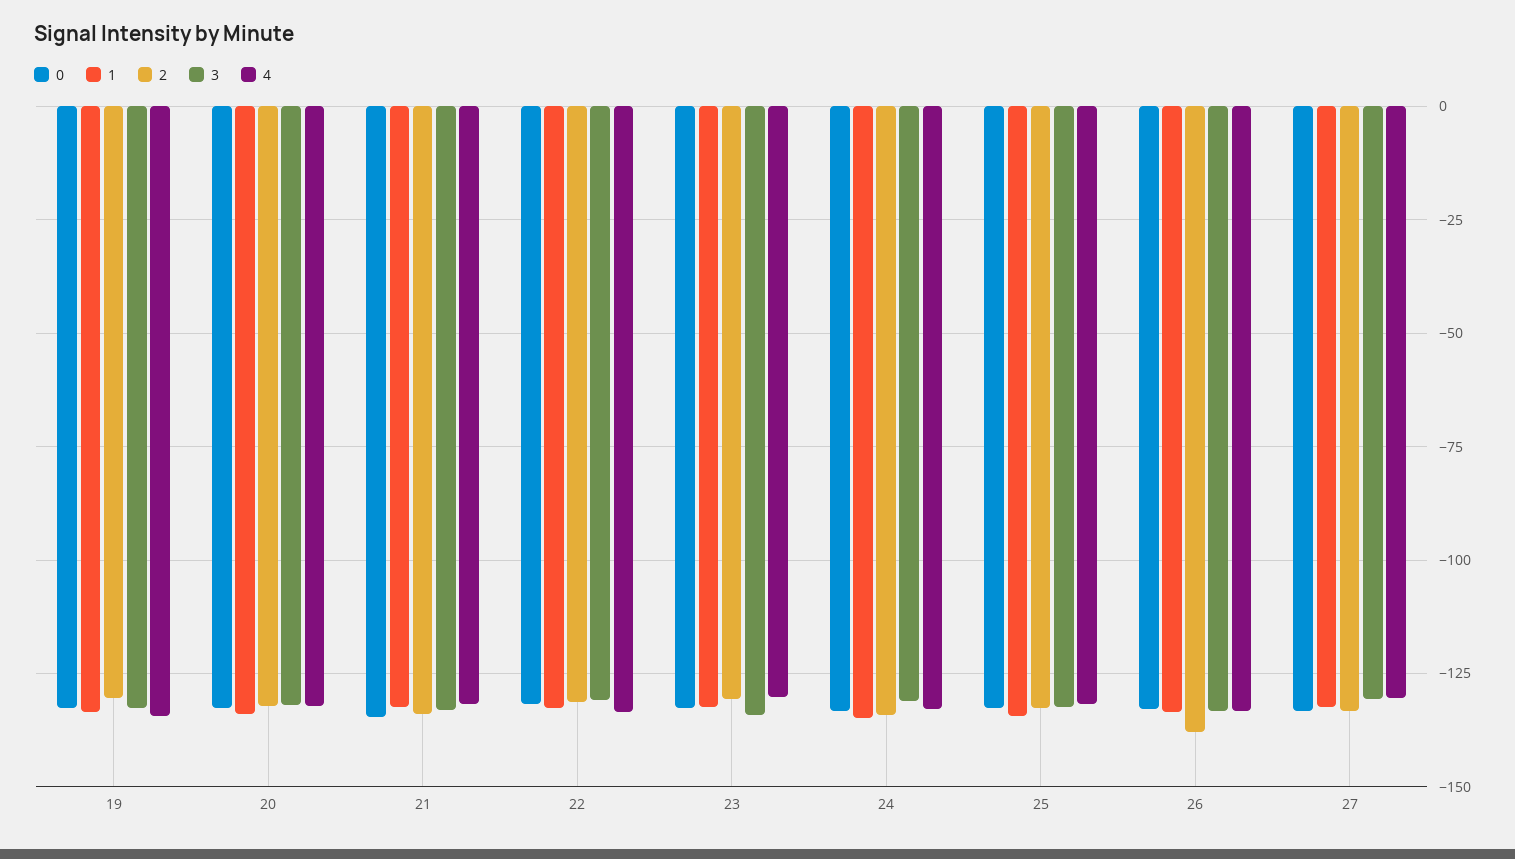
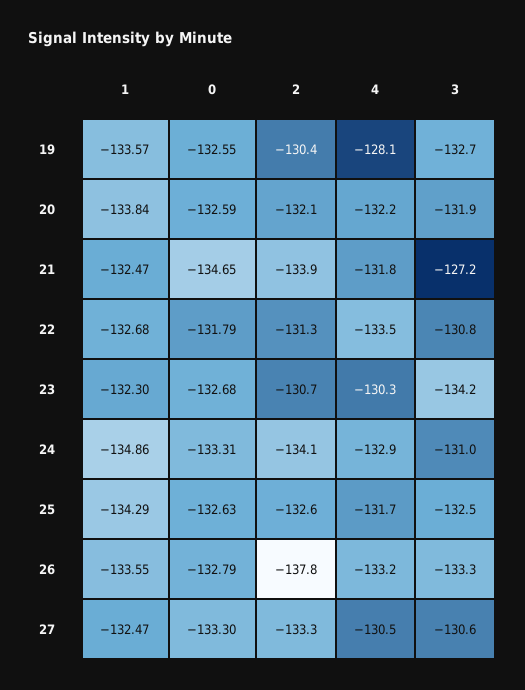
  {
    "0": {
      "19": -132.55,
      "20": -132.59,
      "21": -134.65,
      "22": -131.79,
      "23": -132.68,
      "24": -133.31,
      "25": -132.63,
      "26": -132.79,
      "27": -133.3
    },
    "1": {
      "19": -133.57,
      "20": -133.84,
      "21": -132.47,
      "22": -132.68,
      "23": -132.3,
      "24": -134.86,
      "25": -134.29,
      "26": -133.55,
      "27": -132.47
    },
    "2": {
      "19": -130.4,
      "20": -132.1,
      "21": -133.9,
      "22": -131.3,
      "23": -130.7,
      "24": -134.1,
      "25": -132.6,
      "26": -137.8,
      "27": -133.3
    },
    "3": {
      "19": -132.7,
      "20": -131.9,
-     "21": -132.5,
+     "21": -127.2,
      "22": -130.8,
      "23": -134.2,
      "24": -131,
      "25": -132.5,
      "26": -133.3,
      "27": -130.6
    },
    "4": {
-     "19": -135,
+     "19": -128.1,
      "20": -132.2,
      "21": -131.8,
      "22": -133.5,
      "23": -130.3,
      "24": -132.9,
      "25": -131.7,
      "26": -133.2,
      "27": -130.5
    }
  }

